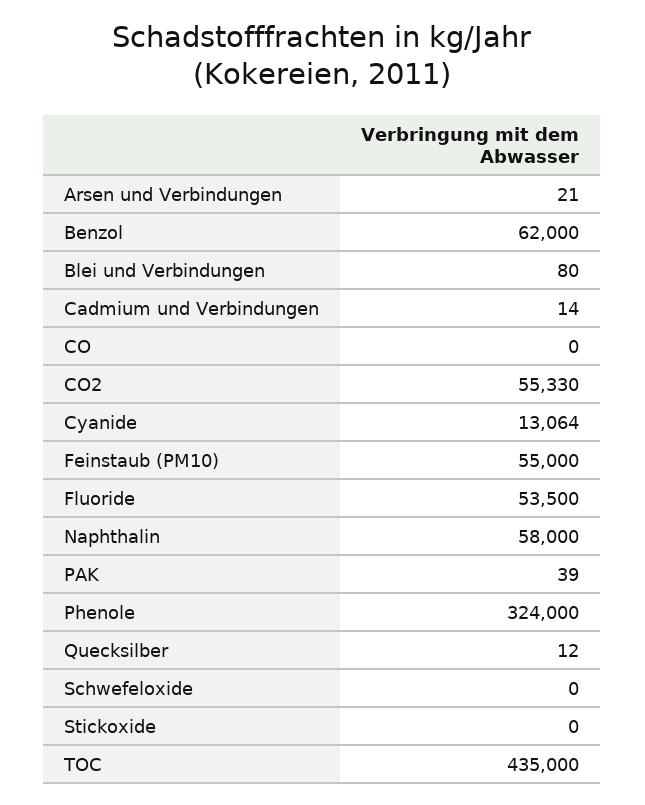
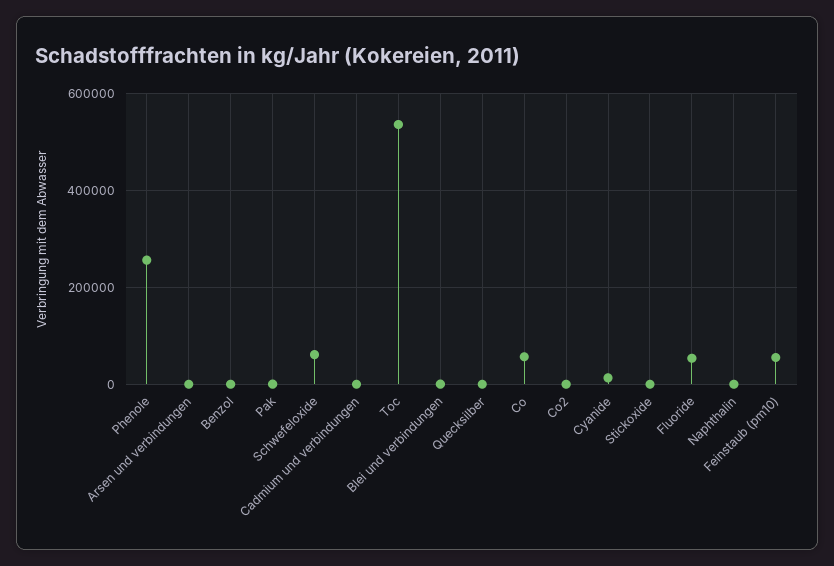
  {
    "Arsen und Verbindungen": 21,
-   "Benzol": 62000,
+   "Benzol": 0,
    "Blei und Verbindungen": 80,
    "Cadmium und Verbindungen": 14,
-   "CO": 0,
+   "CO": 60000,
-   "CO2": 55330,
+   "CO2": 0,
    "Cyanide": 13064,
    "Feinstaub (PM10)": 55000,
    "Fluoride": 53500,
-   "Naphthalin": 58000,
+   "Naphthalin": 0,
    "PAK": 39,
-   "Phenole": 324000,
+   "Phenole": 260000,
    "Quecksilber": 12,
-   "Schwefeloxide": 0,
+   "Schwefeloxide": 60000,
    "Stickoxide": 0,
-   "TOC": 435000
+   "TOC": 540000
  }

